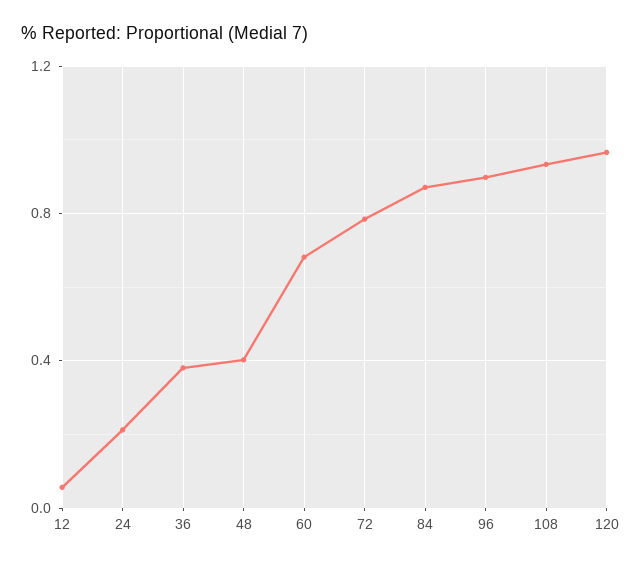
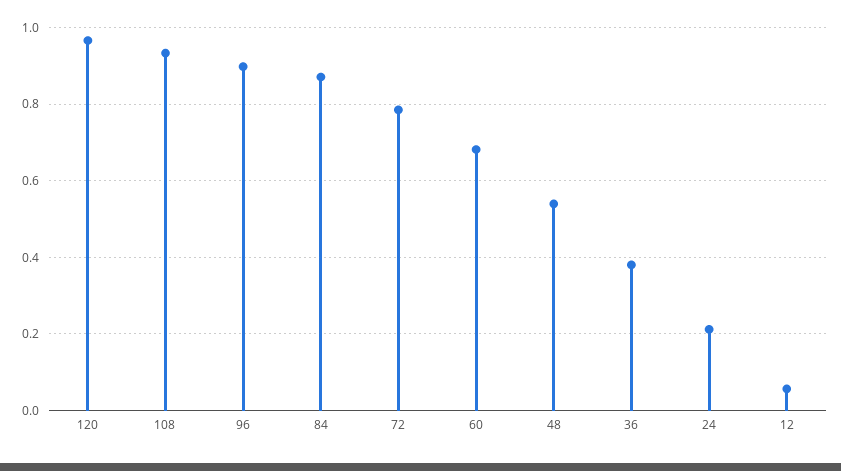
  {
    "12": 0.06,
    "24": 0.22,
    "36": 0.38,
-   "48": 0.4,
+   "48": 0.54,
    "60": 0.68,
    "72": 0.78,
    "84": 0.88,
    "96": 0.9,
    "108": 0.94,
    "120": 0.96
  }

